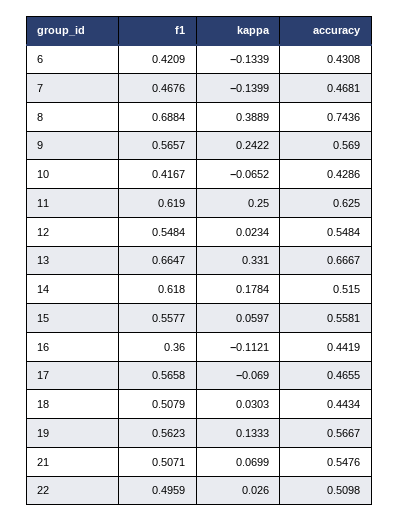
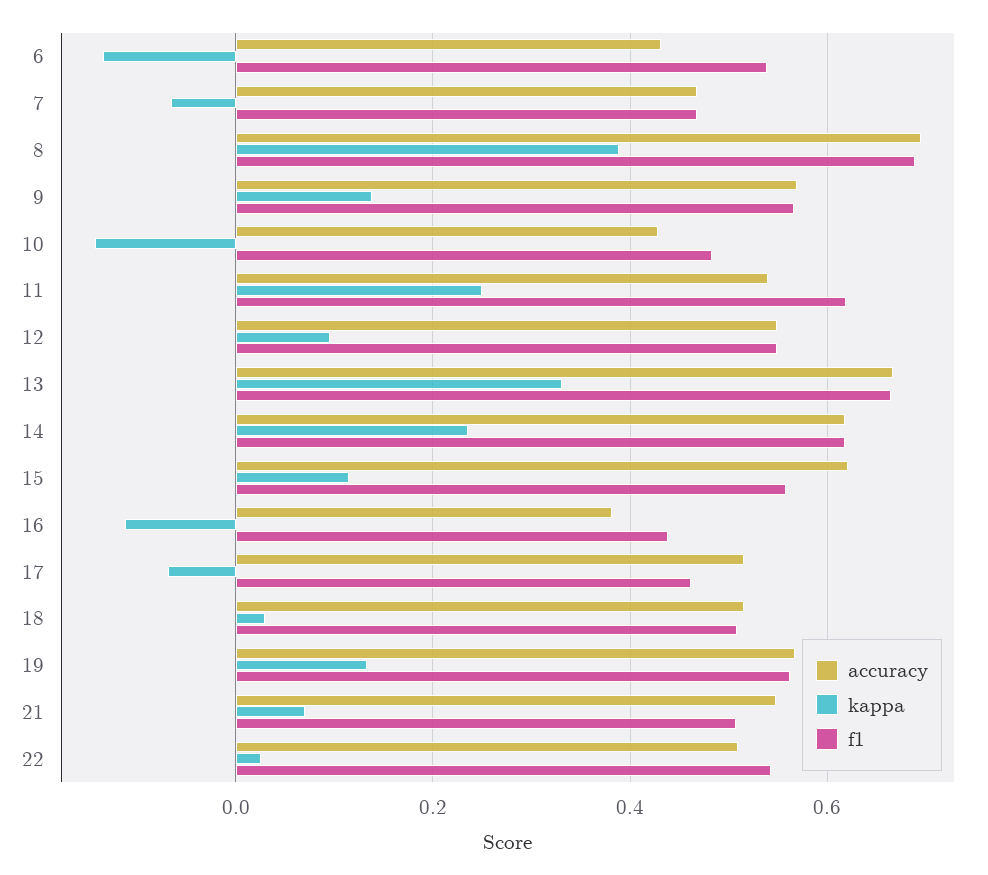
  {
    "f1": {
-     "6": 0.4209,
+     "6": 0.54,
      "7": 0.4676,
      "8": 0.6884,
      "9": 0.5657,
-     "10": 0.4167,
+     "10": 0.48,
      "11": 0.619,
      "12": 0.5484,
      "13": 0.6647,
      "14": 0.618,
      "15": 0.5577,
-     "16": 0.36,
+     "16": 0.44,
-     "17": 0.5658,
+     "17": 0.46,
      "18": 0.5079,
      "19": 0.5623,
      "21": 0.5071,
-     "22": 0.4959
+     "22": 0.54
    },
    "kappa": {
      "6": -0.1339,
-     "7": -0.1399,
+     "7": -0.06,
      "8": 0.3889,
-     "9": 0.2422,
+     "9": 0.14,
-     "10": -0.0652,
+     "10": -0.14,
      "11": 0.25,
-     "12": 0.0234,
+     "12": 0.1,
      "13": 0.331,
-     "14": 0.1784,
+     "14": 0.24,
-     "15": 0.0597,
+     "15": 0.12,
      "16": -0.1121,
      "17": -0.069,
      "18": 0.0303,
      "19": 0.1333,
      "21": 0.0699,
      "22": 0.026
    },
    "accuracy": {
      "6": 0.4308,
      "7": 0.4681,
-     "8": 0.7436,
+     "8": 0.7,
      "9": 0.569,
      "10": 0.4286,
-     "11": 0.625,
+     "11": 0.54,
      "12": 0.5484,
      "13": 0.6667,
-     "14": 0.515,
+     "14": 0.62,
-     "15": 0.5581,
+     "15": 0.62,
-     "16": 0.4419,
+     "16": 0.38,
-     "17": 0.4655,
+     "17": 0.52,
-     "18": 0.4434,
+     "18": 0.52,
      "19": 0.5667,
      "21": 0.5476,
      "22": 0.5098
    }
  }

